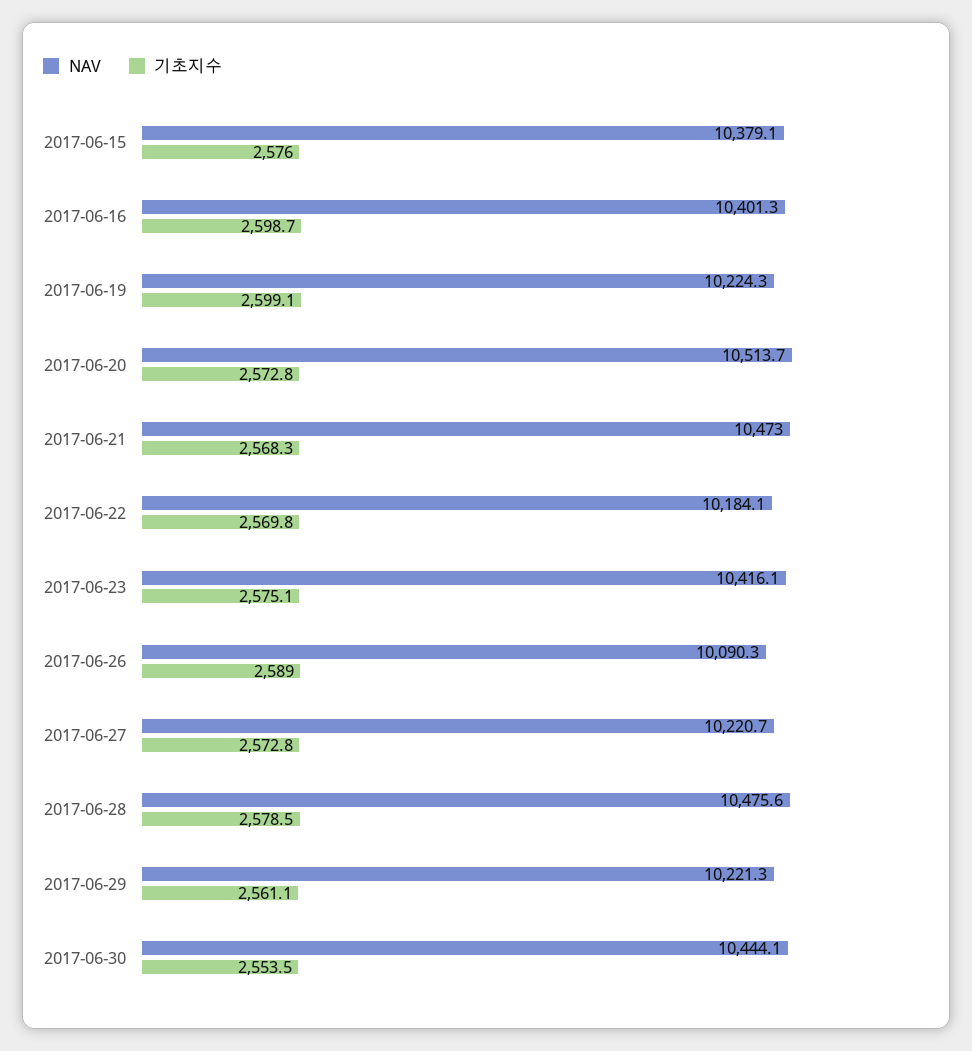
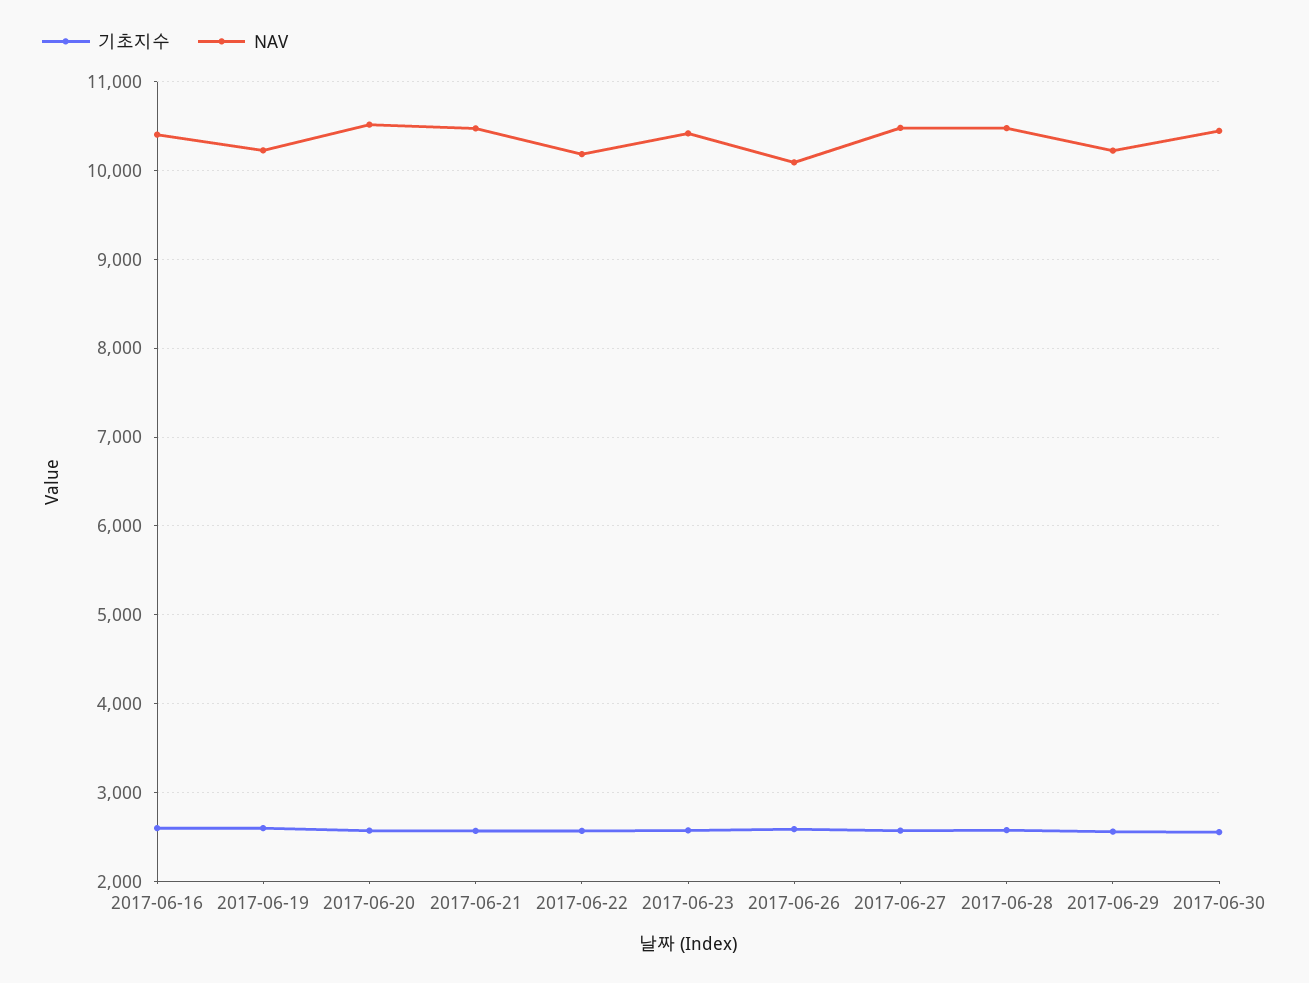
  {
    "NAV": {
-     "2017-06-15": 10379.1,
      "2017-06-16": 10401.3,
      "2017-06-19": 10224.3,
      "2017-06-20": 10513.7,
      "2017-06-21": 10473,
      "2017-06-22": 10184.1,
      "2017-06-23": 10416.1,
      "2017-06-26": 10090.3,
-     "2017-06-27": 10220.7,
+     "2017-06-27": 10500,
      "2017-06-28": 10475.6,
      "2017-06-29": 10221.3,
      "2017-06-30": 10444.1
    },
    "기초지수": {
-     "2017-06-15": 2576,
      "2017-06-16": 2598.7,
      "2017-06-19": 2599.1,
      "2017-06-20": 2572.8,
      "2017-06-21": 2568.3,
      "2017-06-22": 2569.8,
      "2017-06-23": 2575.1,
      "2017-06-26": 2589,
      "2017-06-27": 2572.8,
      "2017-06-28": 2578.5,
      "2017-06-29": 2561.1,
      "2017-06-30": 2553.5
    }
  }

